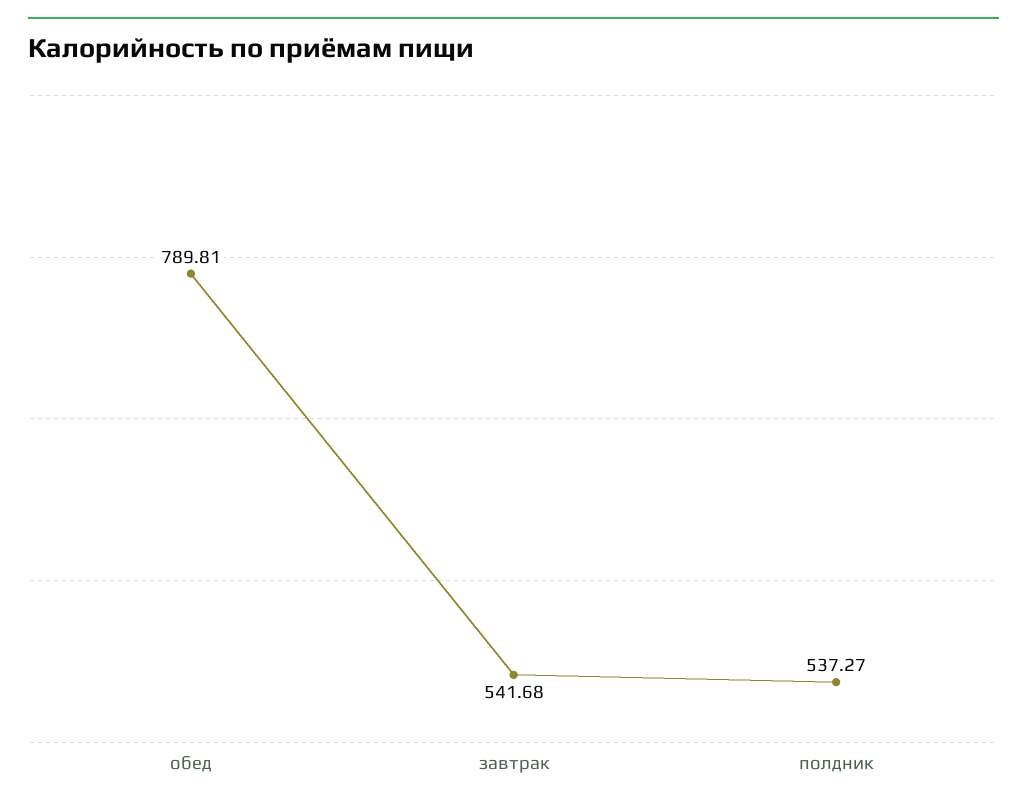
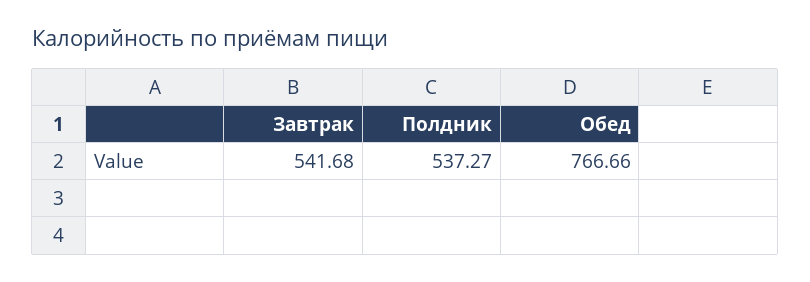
  {
-   "обед": 789.81,
+   "обед": 766.66,
    "завтрак": 541.68,
    "полдник": 537.27
  }

